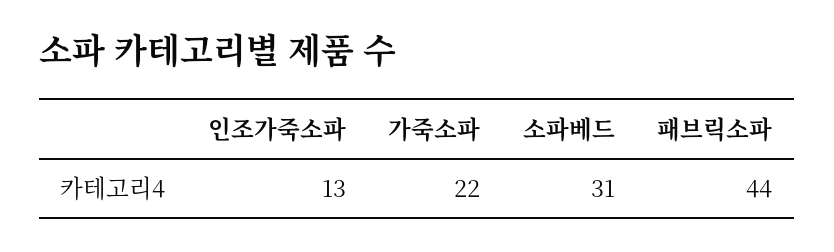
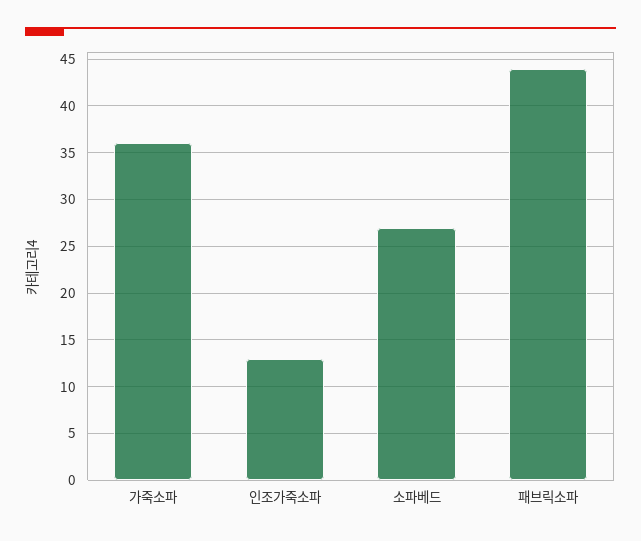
  {
    "인조가죽소파": 13,
-   "가죽소파": 22,
+   "가죽소파": 36,
-   "소파베드": 31,
+   "소파베드": 27,
    "패브릭소파": 44
  }

